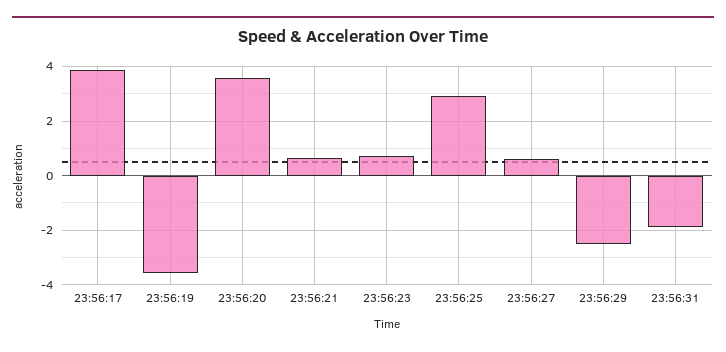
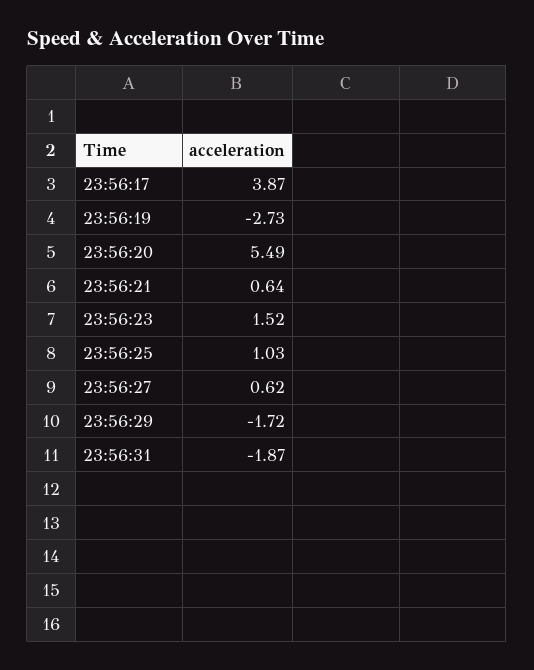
  {
    "23:56:17": 3.87,
-   "23:56:19": -3.5,
+   "23:56:19": -2.73,
-   "23:56:20": 3.5,
+   "23:56:20": 5.49,
    "23:56:21": 0.64,
-   "23:56:23": 0.75,
+   "23:56:23": 1.52,
-   "23:56:25": 3,
+   "23:56:25": 1.03,
    "23:56:27": 0.62,
-   "23:56:29": -2.5,
+   "23:56:29": -1.72,
    "23:56:31": -1.87
  }

